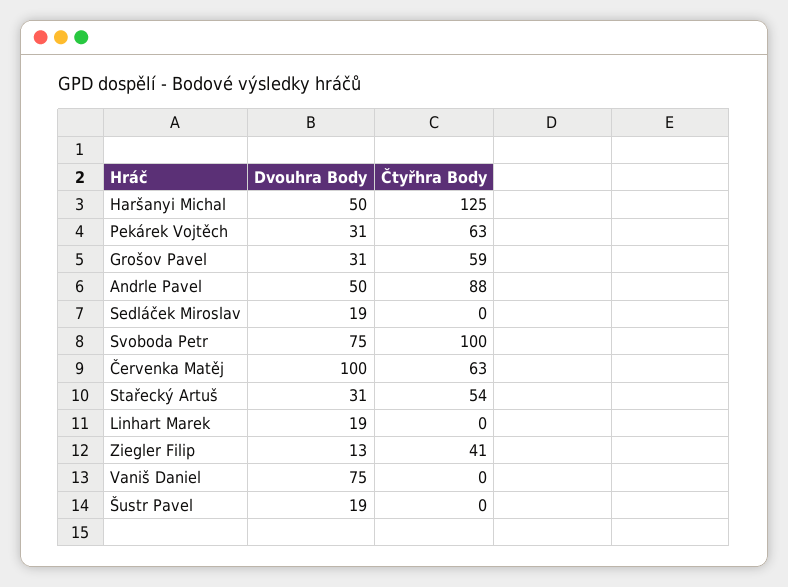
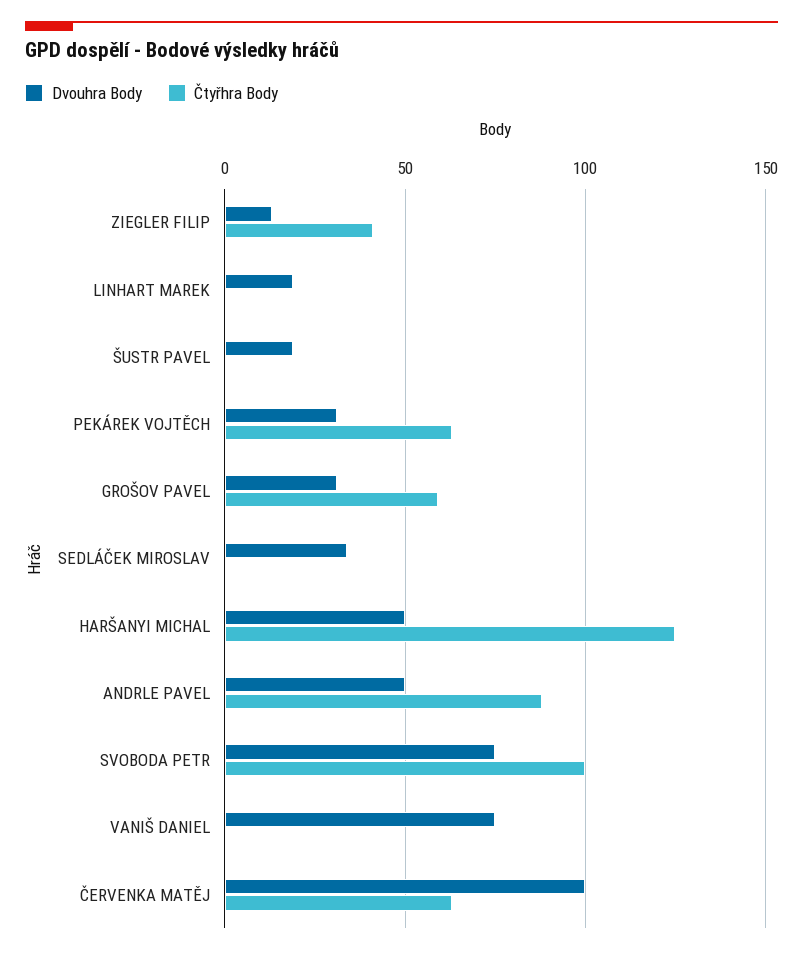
  {
    "Dvouhra Body": {
      "Haršanyi Michal": 50,
      "Pekárek Vojtěch": 31,
      "Grošov Pavel": 31,
      "Andrle Pavel": 50,
-     "Sedláček Miroslav": 19,
+     "Sedláček Miroslav": 35,
      "Svoboda Petr": 75,
      "Červenka Matěj": 100,
-     "Stařecký Artuš": 31,
      "Linhart Marek": 19,
      "Ziegler Filip": 13,
      "Vaniš Daniel": 75,
      "Šustr Pavel": 19
    },
    "Čtyřhra Body": {
      "Haršanyi Michal": 125,
      "Pekárek Vojtěch": 63,
      "Grošov Pavel": 59,
      "Andrle Pavel": 88,
      "Sedláček Miroslav": 0,
      "Svoboda Petr": 100,
      "Červenka Matěj": 63,
-     "Stařecký Artuš": 54,
      "Linhart Marek": 0,
      "Ziegler Filip": 41,
      "Vaniš Daniel": 0,
      "Šustr Pavel": 0
    }
  }

